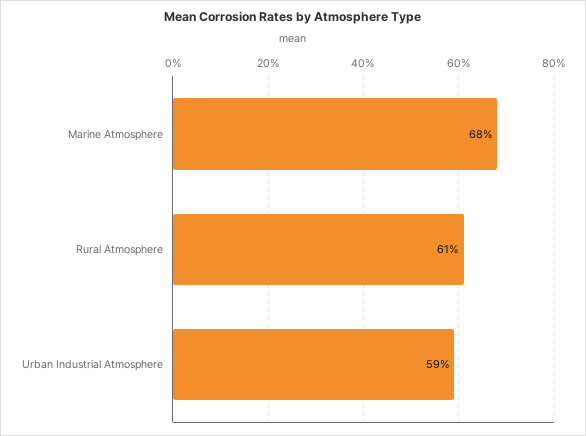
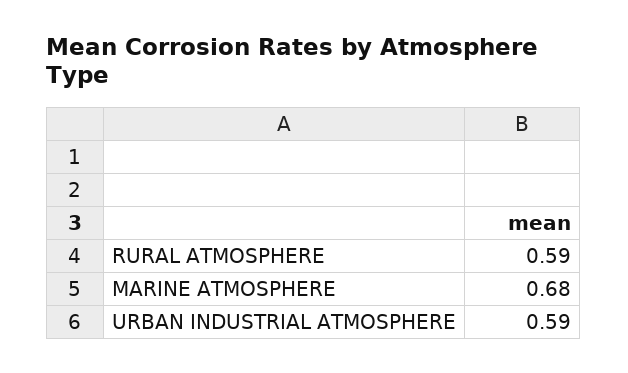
  {
    "Marine Atmosphere": 0.68,
-   "Rural Atmosphere": 0.61,
+   "Rural Atmosphere": 0.59,
    "Urban Industrial Atmosphere": 0.59
  }

